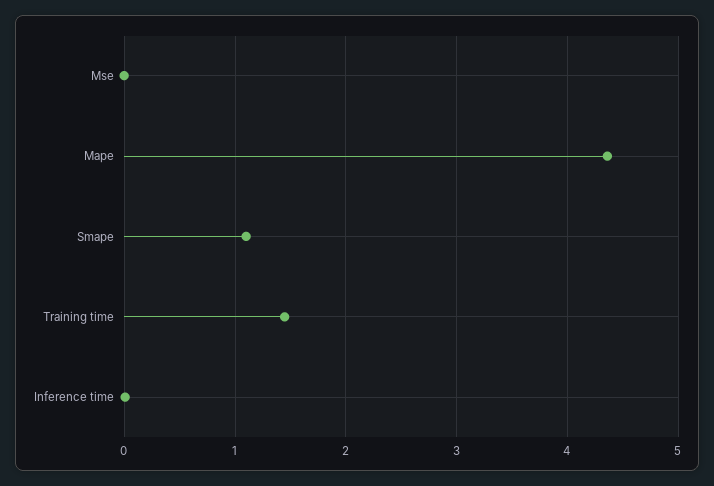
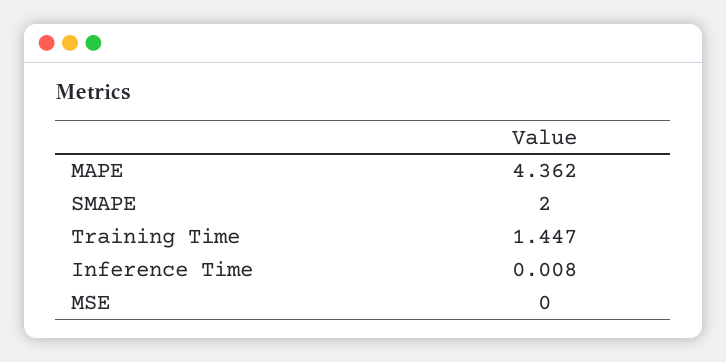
  {
    "Mse": 0,
    "Mape": 4.362,
-   "Smape": 1.1,
+   "Smape": 2,
    "Training time": 1.447,
    "Inference time": 0.008
  }

